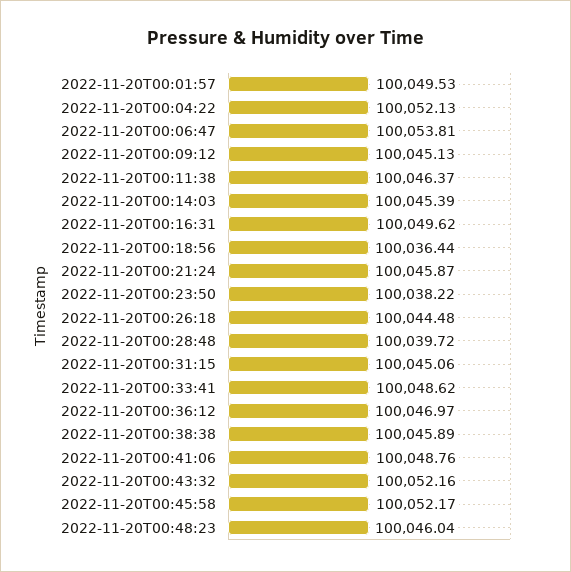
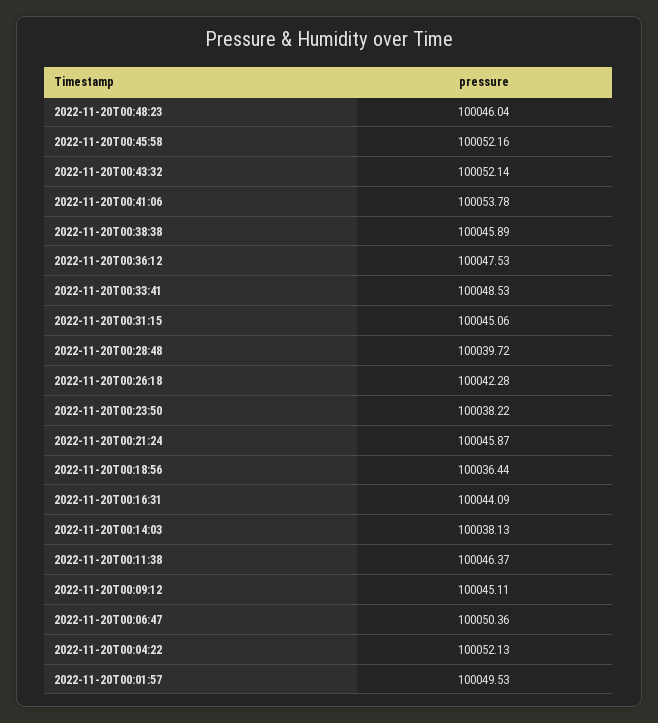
  {
    "2022-11-20T00:01:57": 100049.53,
    "2022-11-20T00:04:22": 100052.13,
-   "2022-11-20T00:06:47": 100053.81,
+   "2022-11-20T00:06:47": 100050.36,
-   "2022-11-20T00:09:12": 100045.13,
+   "2022-11-20T00:09:12": 100045.11,
    "2022-11-20T00:11:38": 100046.37,
-   "2022-11-20T00:14:03": 100045.39,
+   "2022-11-20T00:14:03": 100038.13,
-   "2022-11-20T00:16:31": 100049.62,
+   "2022-11-20T00:16:31": 100044.09,
    "2022-11-20T00:18:56": 100036.44,
    "2022-11-20T00:21:24": 100045.87,
    "2022-11-20T00:23:50": 100038.22,
-   "2022-11-20T00:26:18": 100044.48,
+   "2022-11-20T00:26:18": 100042.28,
    "2022-11-20T00:28:48": 100039.72,
    "2022-11-20T00:31:15": 100045.06,
-   "2022-11-20T00:33:41": 100048.62,
+   "2022-11-20T00:33:41": 100048.53,
-   "2022-11-20T00:36:12": 100046.97,
+   "2022-11-20T00:36:12": 100047.53,
    "2022-11-20T00:38:38": 100045.89,
-   "2022-11-20T00:41:06": 100048.76,
+   "2022-11-20T00:41:06": 100053.78,
-   "2022-11-20T00:43:32": 100052.16,
+   "2022-11-20T00:43:32": 100052.14,
-   "2022-11-20T00:45:58": 100052.17,
+   "2022-11-20T00:45:58": 100052.16,
    "2022-11-20T00:48:23": 100046.04
  }

